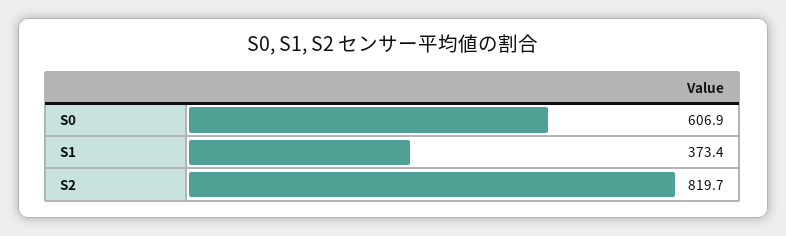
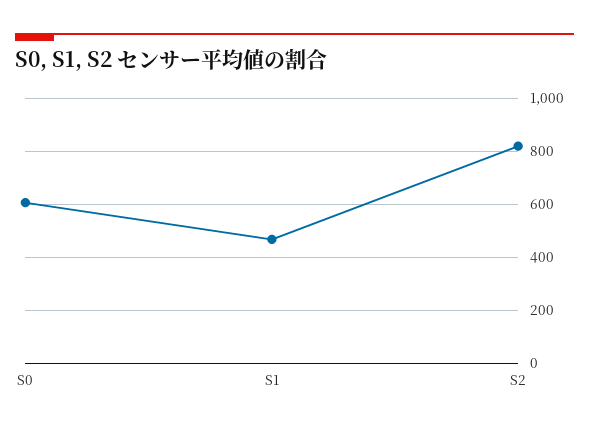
  {
    "S0": 606.9,
-   "S1": 373.4,
+   "S1": 475,
    "S2": 819.7
  }

